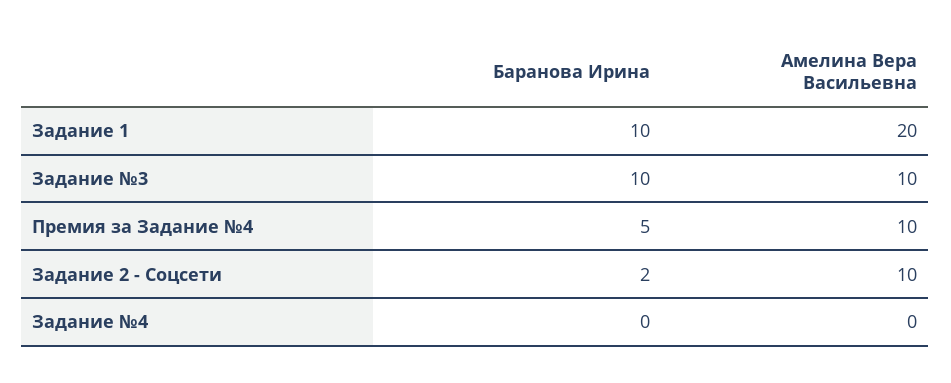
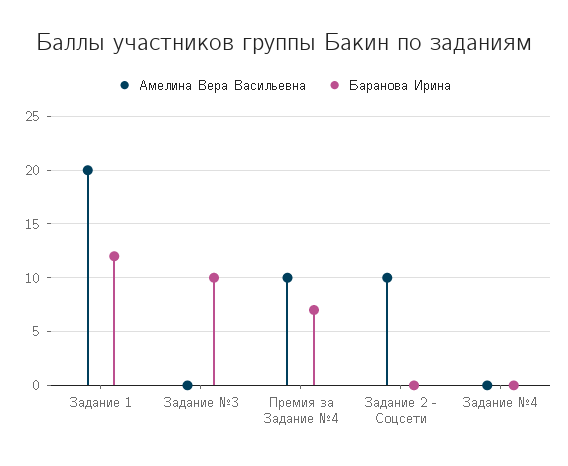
  {
    "Баранова Ирина": {
-     "Задание 1": 10,
+     "Задание 1": 12,
      "Задание №3": 10,
-     "Премия за Задание №4": 5,
+     "Премия за Задание №4": 7,
-     "Задание 2 - Соцсети": 2,
+     "Задание 2 - Соцсети": 0,
      "Задание №4": 0
    },
    "Амелина Вера Васильевна": {
      "Задание 1": 20,
-     "Задание №3": 10,
+     "Задание №3": 0,
      "Премия за Задание №4": 10,
      "Задание 2 - Соцсети": 10,
      "Задание №4": 0
    }
  }

